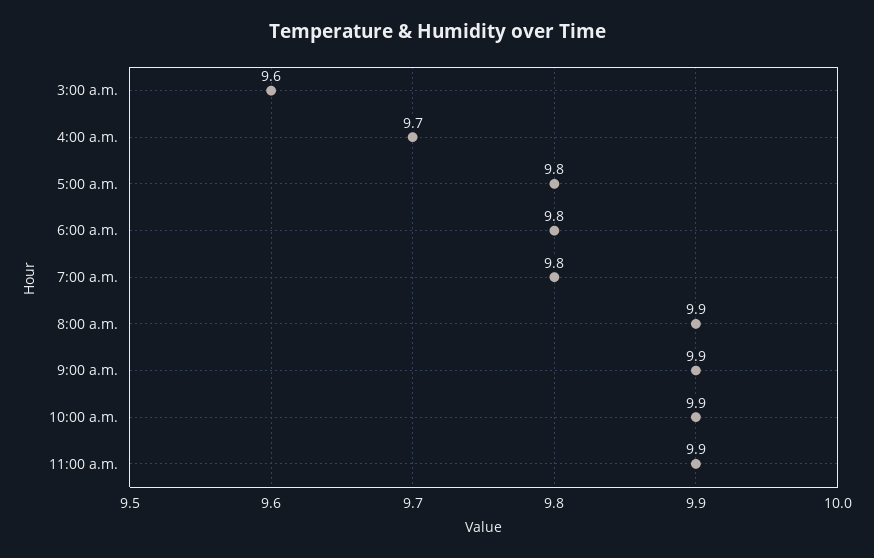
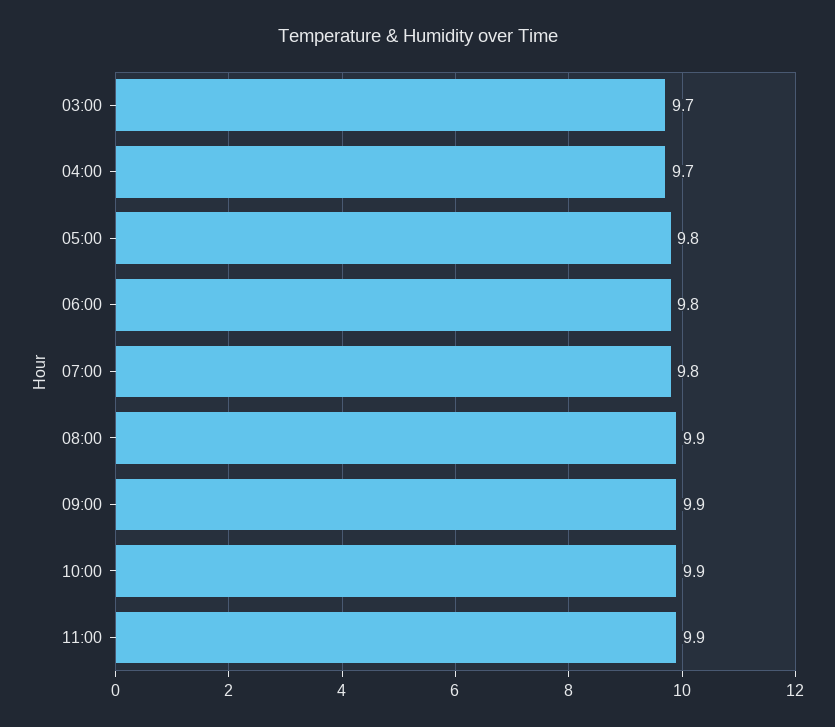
  {
-   "3:00 a.m.": 9.6,
+   "3:00 a.m.": 9.7,
    "4:00 a.m.": 9.7,
    "5:00 a.m.": 9.8,
    "6:00 a.m.": 9.8,
    "7:00 a.m.": 9.8,
    "8:00 a.m.": 9.9,
    "9:00 a.m.": 9.9,
    "10:00 a.m.": 9.9,
    "11:00 a.m.": 9.9
  }

